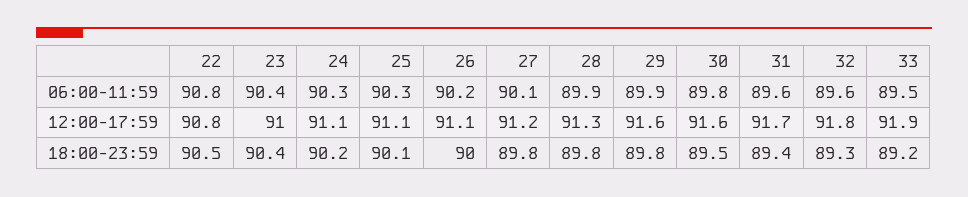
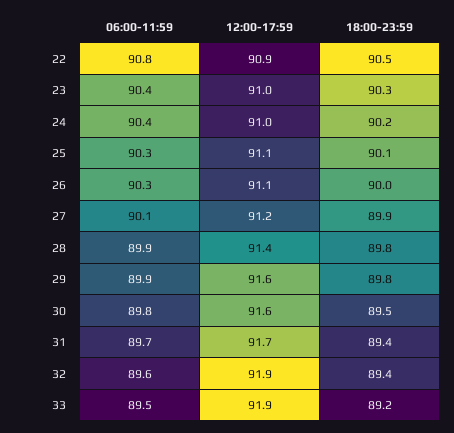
  {
    "22": {
      "06:00-11:59": 90.8,
-     "12:00-17:59": 90.8,
+     "12:00-17:59": 90.9,
      "18:00-23:59": 90.5
    },
    "23": {
      "06:00-11:59": 90.4,
      "12:00-17:59": 91,
-     "18:00-23:59": 90.4
+     "18:00-23:59": 90.3
    },
    "24": {
-     "06:00-11:59": 90.3,
+     "06:00-11:59": 90.4,
-     "12:00-17:59": 91.1,
+     "12:00-17:59": 91,
      "18:00-23:59": 90.2
    },
    "25": {
      "06:00-11:59": 90.3,
      "12:00-17:59": 91.1,
      "18:00-23:59": 90.1
    },
    "26": {
-     "06:00-11:59": 90.2,
+     "06:00-11:59": 90.3,
      "12:00-17:59": 91.1,
      "18:00-23:59": 90
    },
    "27": {
      "06:00-11:59": 90.1,
      "12:00-17:59": 91.2,
-     "18:00-23:59": 89.8
+     "18:00-23:59": 89.9
    },
    "28": {
      "06:00-11:59": 89.9,
-     "12:00-17:59": 91.3,
+     "12:00-17:59": 91.4,
      "18:00-23:59": 89.8
    },
    "29": {
      "06:00-11:59": 89.9,
      "12:00-17:59": 91.6,
      "18:00-23:59": 89.8
    },
    "30": {
      "06:00-11:59": 89.8,
      "12:00-17:59": 91.6,
      "18:00-23:59": 89.5
    },
    "31": {
-     "06:00-11:59": 89.6,
+     "06:00-11:59": 89.7,
      "12:00-17:59": 91.7,
      "18:00-23:59": 89.4
    },
    "32": {
      "06:00-11:59": 89.6,
-     "12:00-17:59": 91.8,
+     "12:00-17:59": 91.9,
-     "18:00-23:59": 89.3
+     "18:00-23:59": 89.4
    },
    "33": {
      "06:00-11:59": 89.5,
      "12:00-17:59": 91.9,
      "18:00-23:59": 89.2
    }
  }

